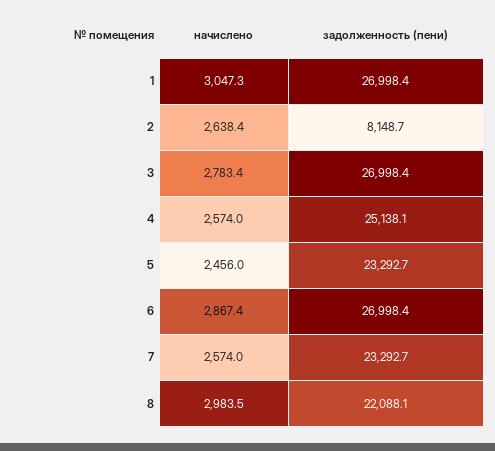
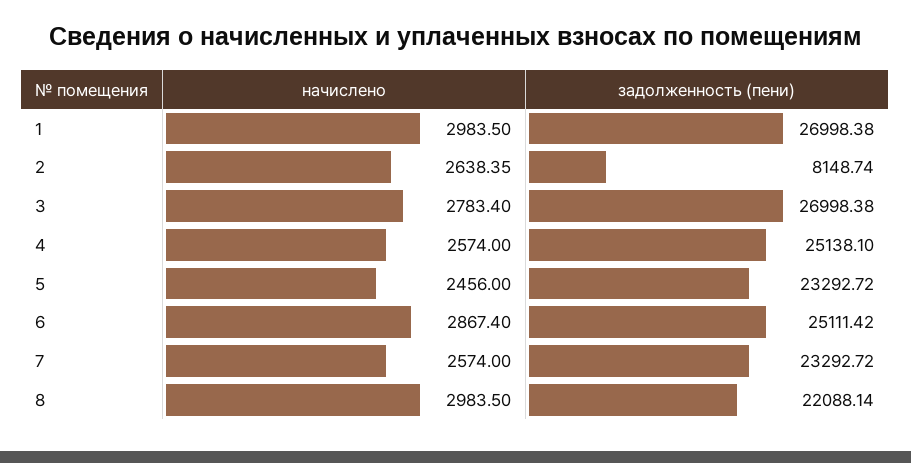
  {
    "начислено": {
-     "1": 3047.3,
+     "1": 2983.5,
      "2": 2638.35,
      "3": 2783.4,
      "4": 2574,
      "5": 2456,
      "6": 2867.4,
      "7": 2574,
      "8": 2983.5
    },
    "задолженность (пени)": {
      "1": 26998.38,
      "2": 8148.74,
      "3": 26998.38,
      "4": 25138.1,
      "5": 23292.72,
-     "6": 26998.4,
+     "6": 25111.42,
      "7": 23292.72,
      "8": 22088.14
    }
  }

